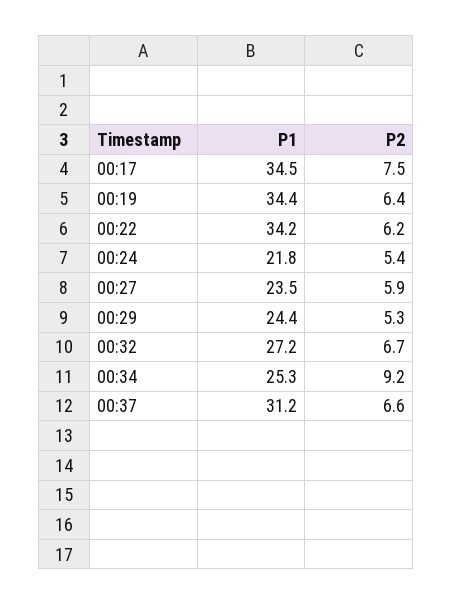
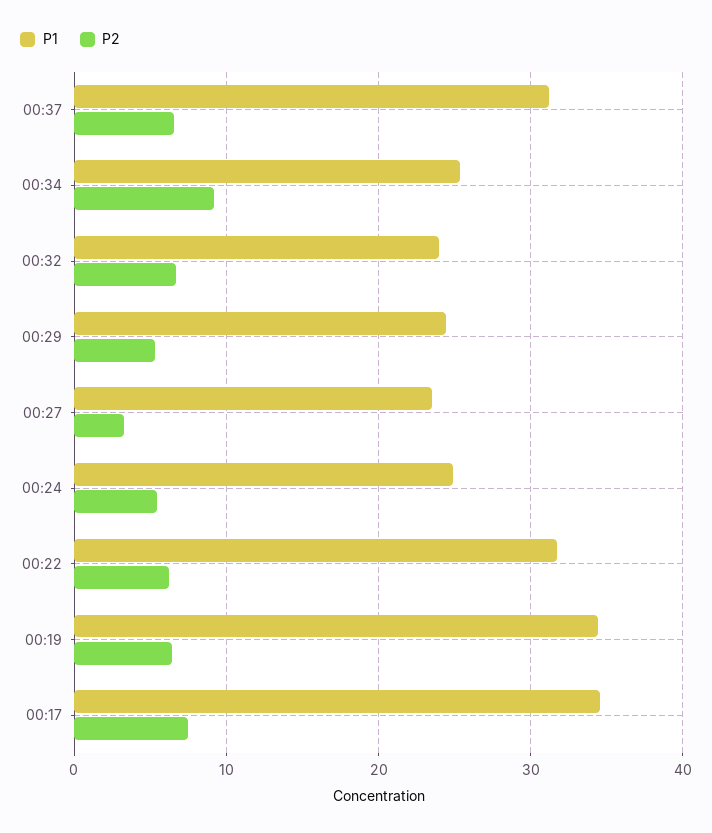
  {
    "P1": {
      "00:17": 34.5,
      "00:19": 34.4,
-     "00:22": 34.2,
+     "00:22": 32,
-     "00:24": 21.8,
+     "00:24": 25,
      "00:27": 23.5,
      "00:29": 24.4,
-     "00:32": 27.2,
+     "00:32": 24,
      "00:34": 25.3,
      "00:37": 31.2
    },
    "P2": {
      "00:17": 7.5,
      "00:19": 6.4,
      "00:22": 6.2,
      "00:24": 5.4,
-     "00:27": 5.9,
+     "00:27": 3,
      "00:29": 5.3,
      "00:32": 6.7,
      "00:34": 9.2,
      "00:37": 6.6
    }
  }

